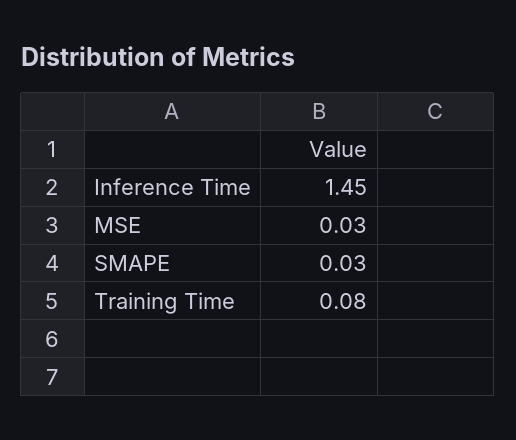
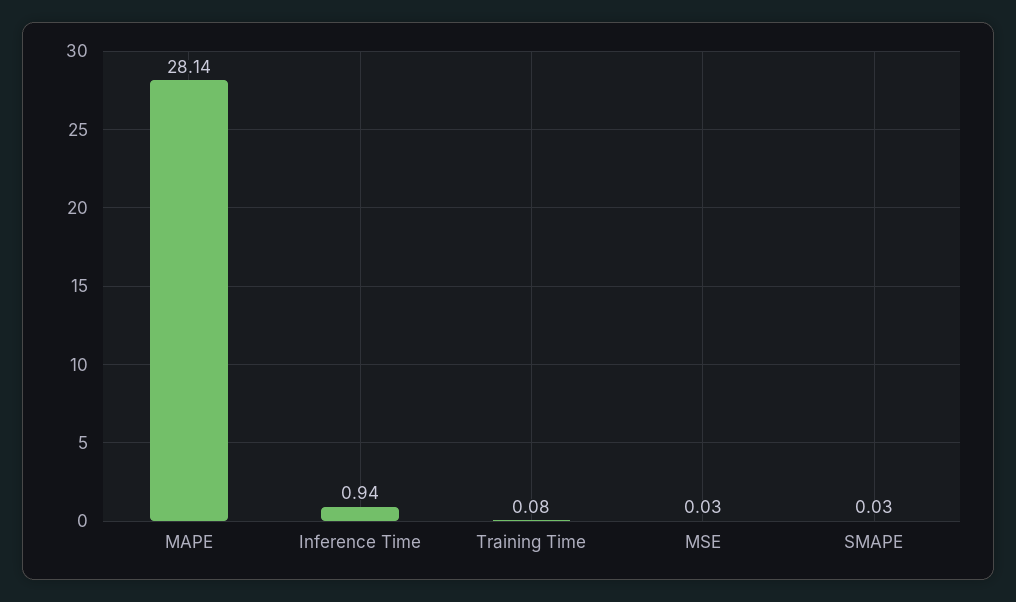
  {
-   "Inference Time": 1.45,
+   "Inference Time": 0.94,
    "MSE": 0.03,
    "SMAPE": 0.03,
-   "Training Time": 0.08
+   "Training Time": 0.08,
+   "MAPE": 28.14
  }

